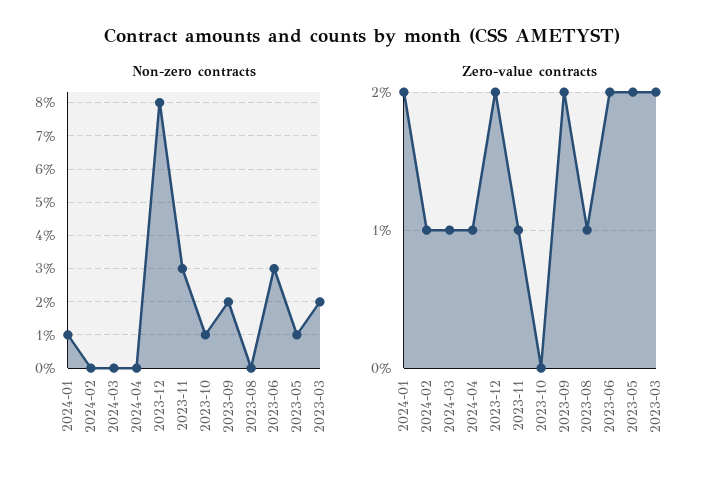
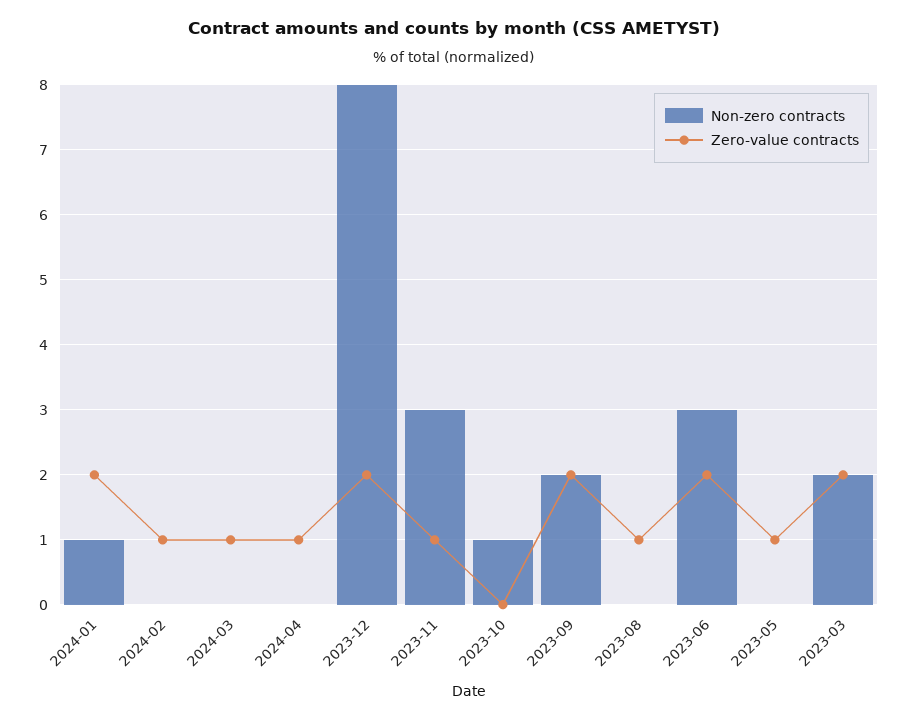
  {
    "Non-zero contracts": {
      "2024-01": 1,
      "2024-02": 0,
      "2024-03": 0,
      "2024-04": 0,
      "2023-12": 8,
      "2023-11": 3,
      "2023-10": 1,
      "2023-09": 2,
      "2023-08": 0,
      "2023-06": 3,
-     "2023-05": 1,
+     "2023-05": 0,
      "2023-03": 2
    },
    "Zero-value contracts": {
      "2024-01": 2,
      "2024-02": 1,
      "2024-03": 1,
      "2024-04": 1,
      "2023-12": 2,
      "2023-11": 1,
      "2023-10": 0,
      "2023-09": 2,
      "2023-08": 1,
      "2023-06": 2,
-     "2023-05": 2,
+     "2023-05": 1,
      "2023-03": 2
    }
  }

